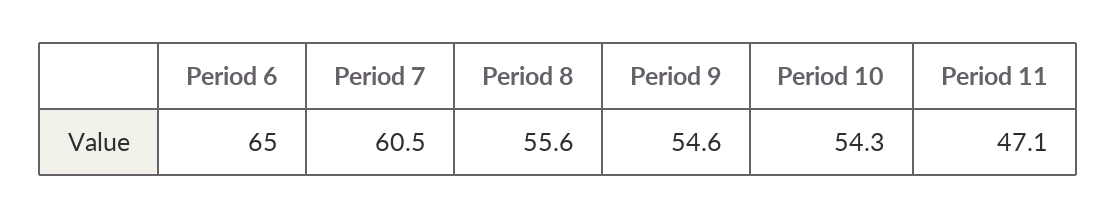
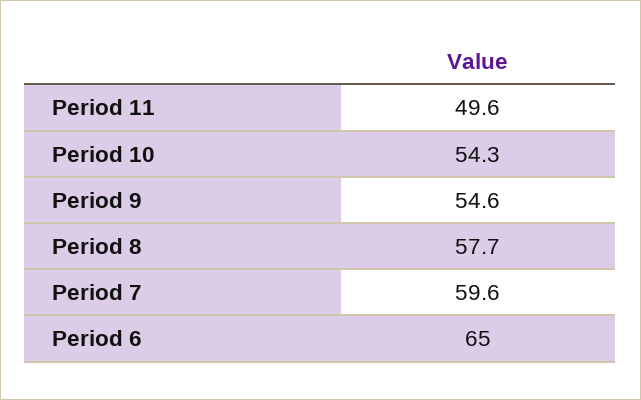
  {
    "Period 6": 65,
-   "Period 7": 60.5,
+   "Period 7": 59.6,
-   "Period 8": 55.6,
+   "Period 8": 57.7,
    "Period 9": 54.6,
    "Period 10": 54.3,
-   "Period 11": 47.1
+   "Period 11": 49.6
  }

